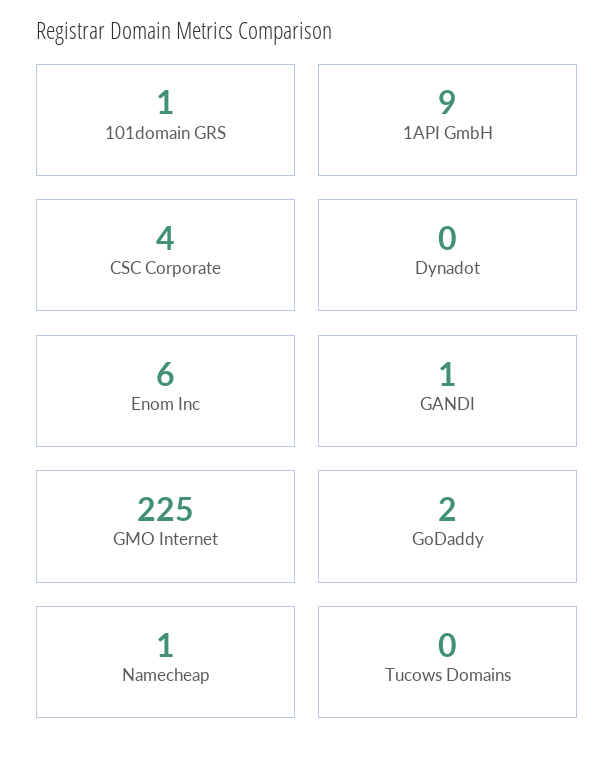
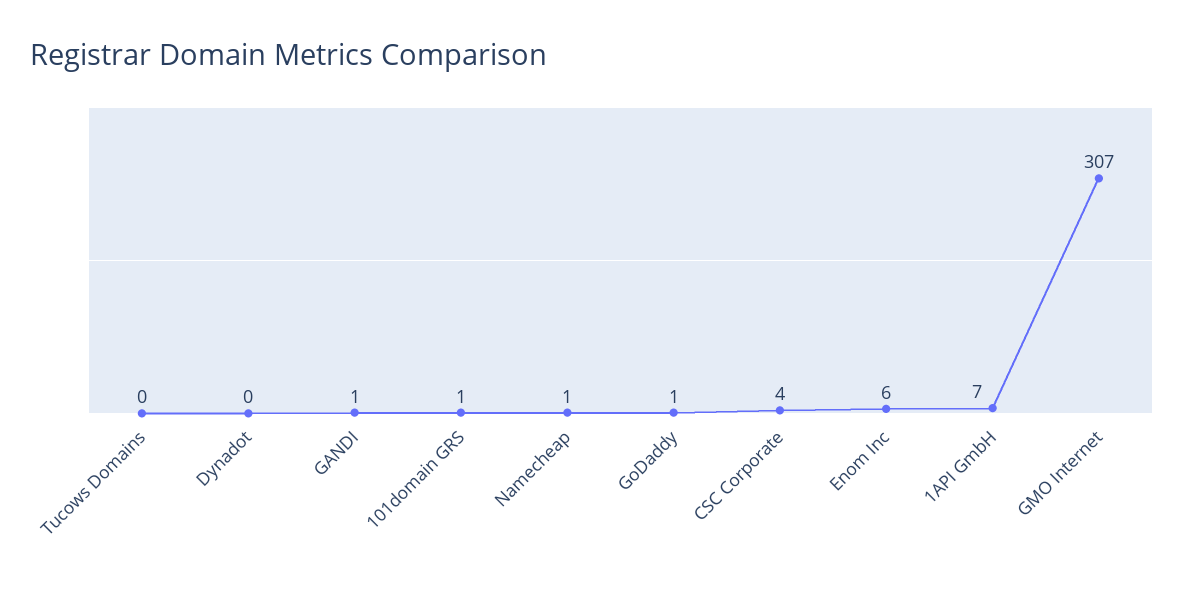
  {
    "101domain GRS": 1,
-   "1API GmbH": 9,
+   "1API GmbH": 7,
    "CSC Corporate": 4,
    "Dynadot": 0,
    "Enom Inc": 6,
    "GANDI": 1,
-   "GMO Internet": 225,
+   "GMO Internet": 307,
-   "GoDaddy": 2,
+   "GoDaddy": 1,
    "Namecheap": 1,
    "Tucows Domains": 0
  }

